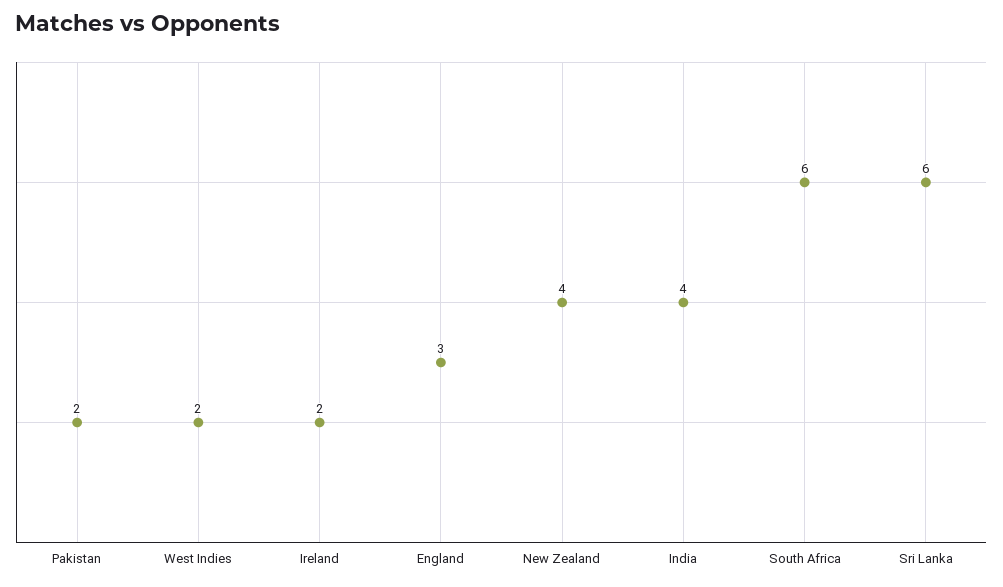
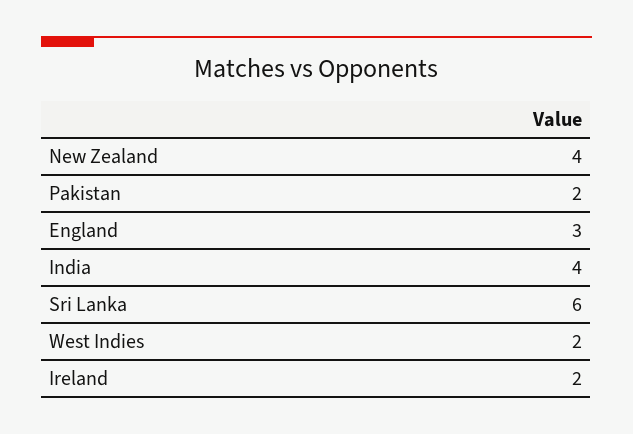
  {
    "Pakistan": 2,
    "West Indies": 2,
    "Ireland": 2,
    "England": 3,
    "New Zealand": 4,
    "India": 4,
-   "South Africa": 6,
    "Sri Lanka": 6
  }

